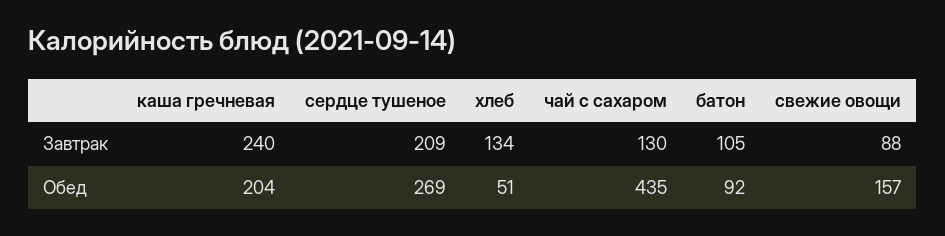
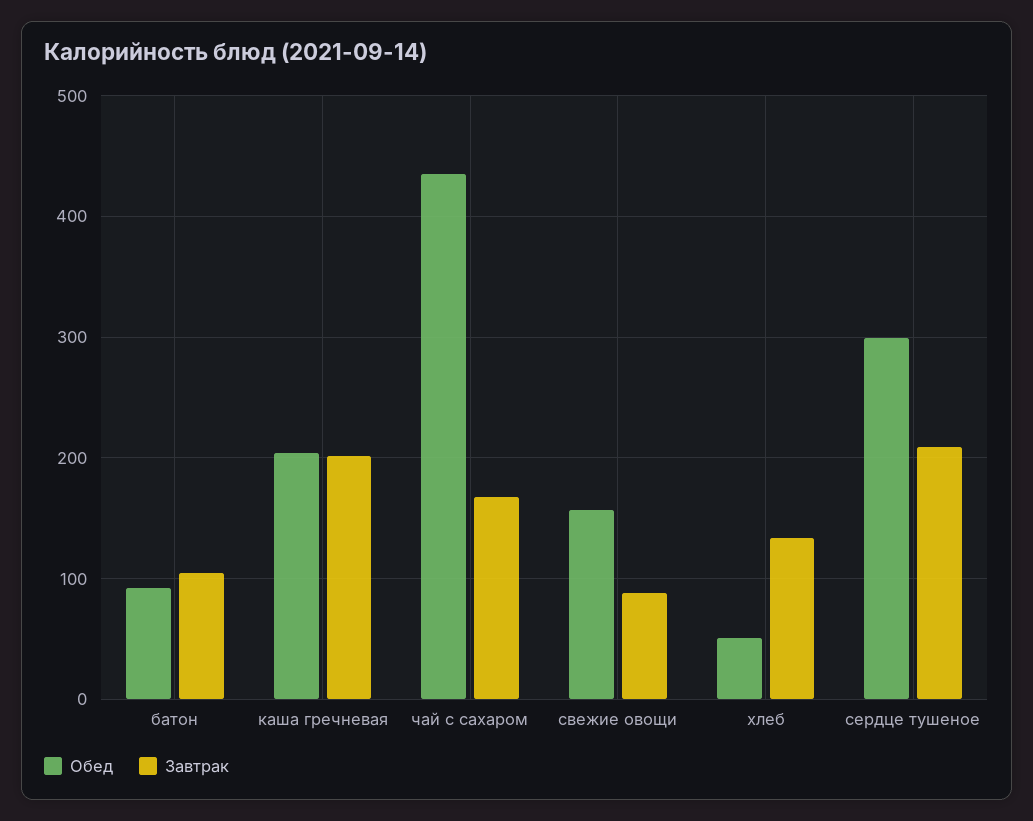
  {
    "Завтрак": {
-     "каша гречневая": 240,
+     "каша гречневая": 200,
      "сердце тушеное": 209,
      "хлеб": 134,
-     "чай с сахаром": 130,
+     "чай с сахаром": 170,
      "батон": 105,
      "свежие овощи": 88
    },
    "Обед": {
      "каша гречневая": 204,
-     "сердце тушеное": 269,
+     "сердце тушеное": 300,
      "хлеб": 51,
      "чай с сахаром": 435,
      "батон": 92,
      "свежие овощи": 157
    }
  }

